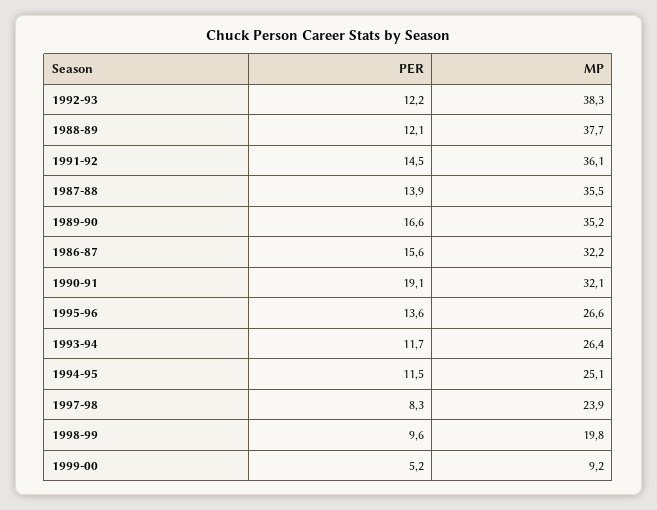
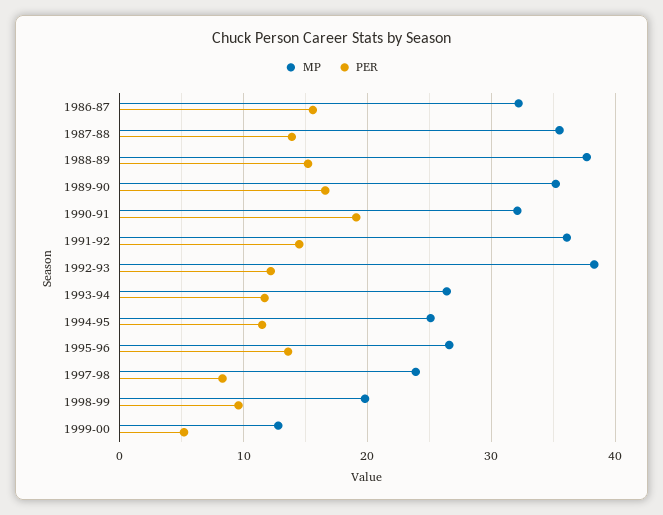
  {
    "PER": {
      "1992-93": 12.2,
-     "1988-89": 12.1,
+     "1988-89": 15,
      "1991-92": 14.5,
      "1987-88": 13.9,
      "1989-90": 16.6,
      "1986-87": 15.6,
      "1990-91": 19.1,
      "1995-96": 13.6,
      "1993-94": 11.7,
      "1994-95": 11.5,
      "1997-98": 8.3,
      "1998-99": 9.6,
      "1999-00": 5.2
    },
    "MP": {
      "1992-93": 38.3,
      "1988-89": 37.7,
      "1991-92": 36.1,
      "1987-88": 35.5,
      "1989-90": 35.2,
      "1986-87": 32.2,
      "1990-91": 32.1,
      "1995-96": 26.6,
      "1993-94": 26.4,
      "1994-95": 25.1,
      "1997-98": 23.9,
      "1998-99": 19.8,
-     "1999-00": 9.2
+     "1999-00": 13
    }
  }

